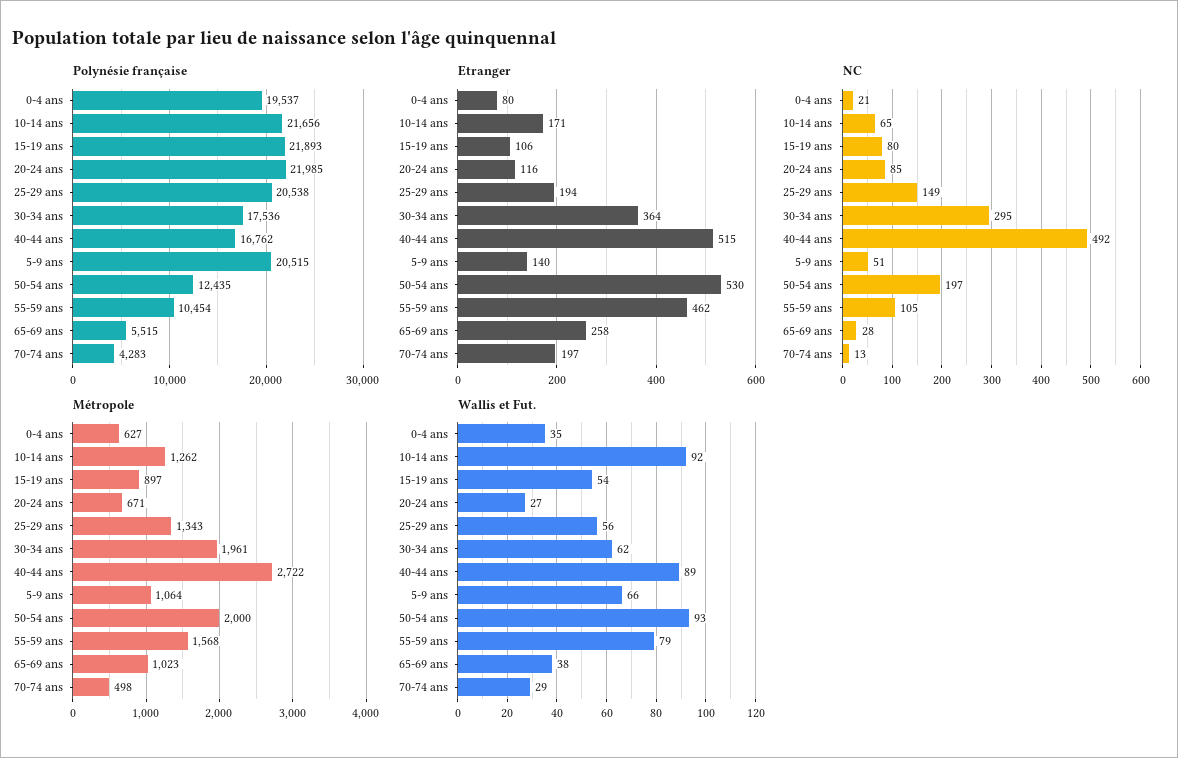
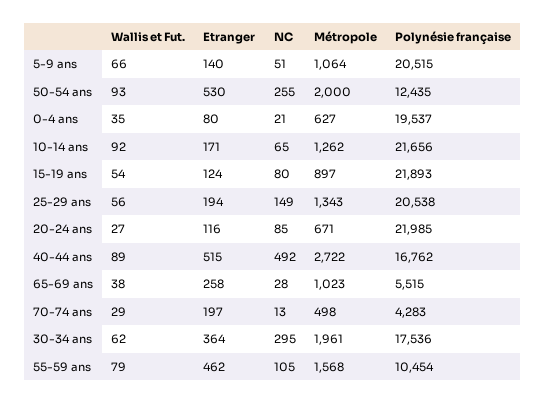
  {
    "Polynésie française": {
      "0-4 ans": 19537,
      "10-14 ans": 21656,
      "15-19 ans": 21893,
      "20-24 ans": 21985,
      "25-29 ans": 20538,
      "30-34 ans": 17536,
      "40-44 ans": 16762,
      "5-9 ans": 20515,
      "50-54 ans": 12435,
      "55-59 ans": 10454,
      "65-69 ans": 5515,
      "70-74 ans": 4283
    },
    "Etranger": {
      "0-4 ans": 80,
      "10-14 ans": 171,
-     "15-19 ans": 106,
+     "15-19 ans": 124,
      "20-24 ans": 116,
      "25-29 ans": 194,
      "30-34 ans": 364,
      "40-44 ans": 515,
      "5-9 ans": 140,
      "50-54 ans": 530,
      "55-59 ans": 462,
      "65-69 ans": 258,
      "70-74 ans": 197
    },
    "NC": {
      "0-4 ans": 21,
      "10-14 ans": 65,
      "15-19 ans": 80,
      "20-24 ans": 85,
      "25-29 ans": 149,
      "30-34 ans": 295,
      "40-44 ans": 492,
      "5-9 ans": 51,
-     "50-54 ans": 197,
+     "50-54 ans": 255,
      "55-59 ans": 105,
      "65-69 ans": 28,
      "70-74 ans": 13
    },
    "Métropole": {
      "0-4 ans": 627,
      "10-14 ans": 1262,
      "15-19 ans": 897,
      "20-24 ans": 671,
      "25-29 ans": 1343,
      "30-34 ans": 1961,
      "40-44 ans": 2722,
      "5-9 ans": 1064,
      "50-54 ans": 2000,
      "55-59 ans": 1568,
      "65-69 ans": 1023,
      "70-74 ans": 498
    },
    "Wallis et Fut.": {
      "0-4 ans": 35,
      "10-14 ans": 92,
      "15-19 ans": 54,
      "20-24 ans": 27,
      "25-29 ans": 56,
      "30-34 ans": 62,
      "40-44 ans": 89,
      "5-9 ans": 66,
      "50-54 ans": 93,
      "55-59 ans": 79,
      "65-69 ans": 38,
      "70-74 ans": 29
    }
  }

